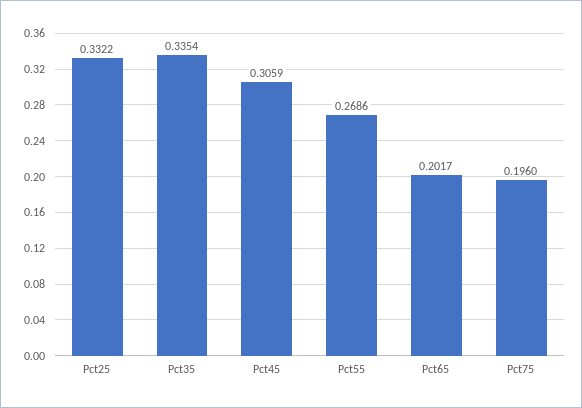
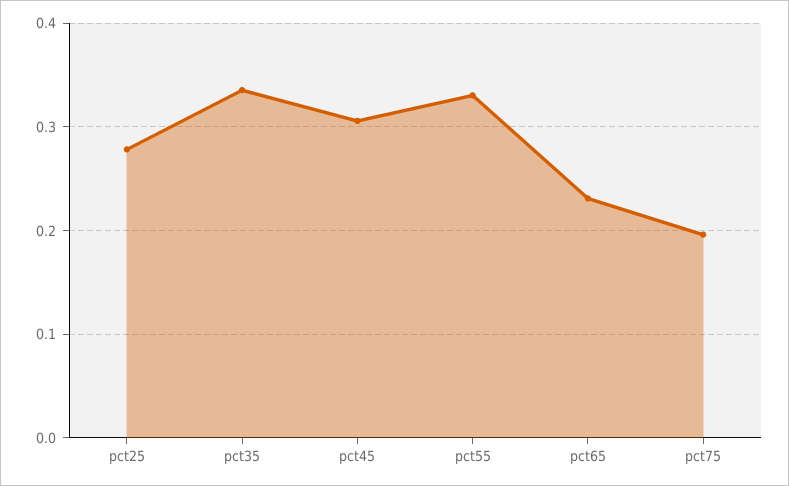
  {
-   "Pct25": 0.3322,
+   "Pct25": 0.28,
    "Pct35": 0.3354,
    "Pct45": 0.3059,
-   "Pct55": 0.2686,
+   "Pct55": 0.33,
-   "Pct65": 0.2017,
+   "Pct65": 0.23,
    "Pct75": 0.196
  }

